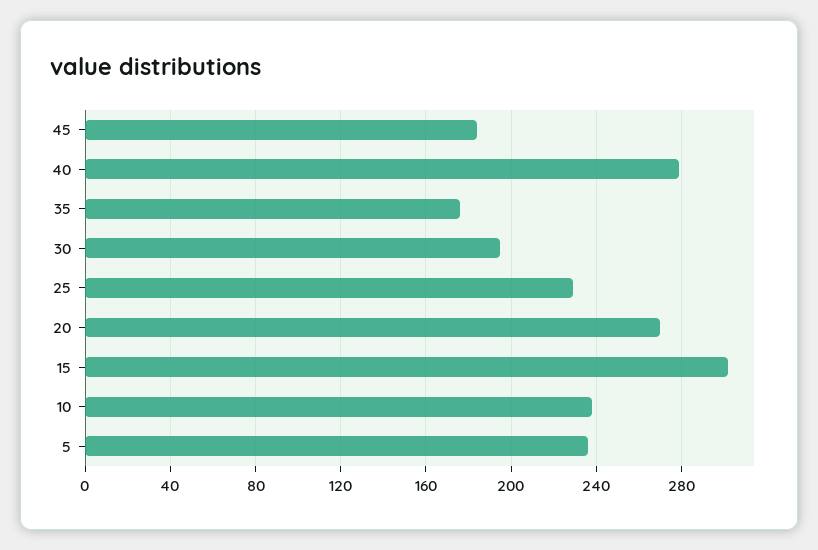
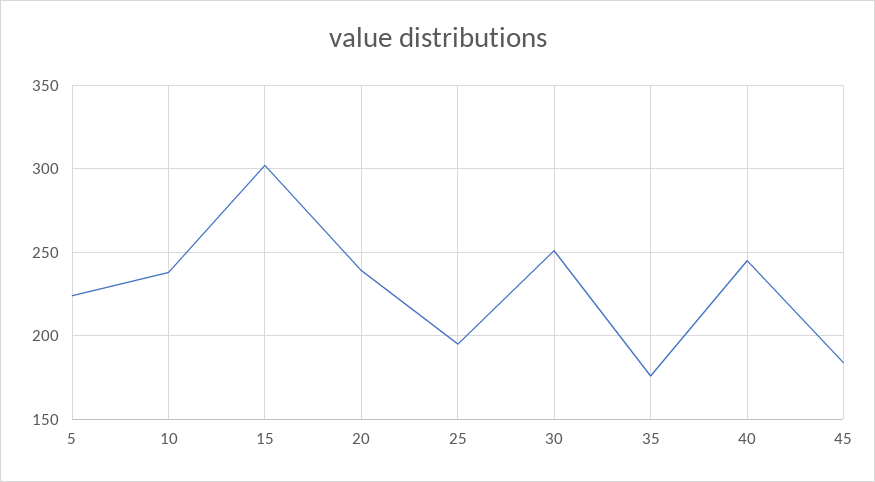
  {
    "45": 185,
-   "40": 280,
+   "40": 245,
    "35": 175,
-   "30": 195,
+   "30": 250,
-   "25": 230,
+   "25": 195,
-   "20": 270,
+   "20": 240,
    "15": 300,
    "10": 240,
-   "5": 235
+   "5": 225
  }

